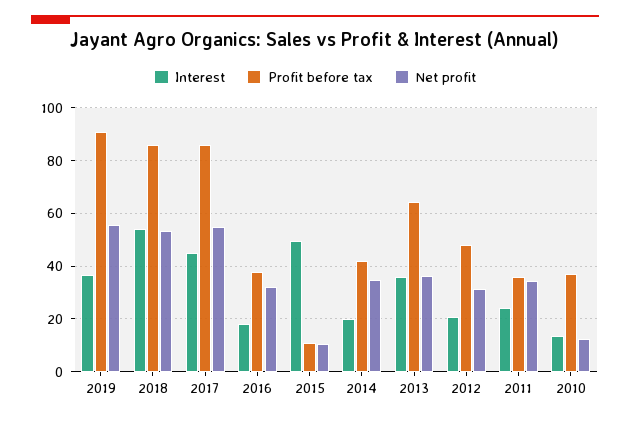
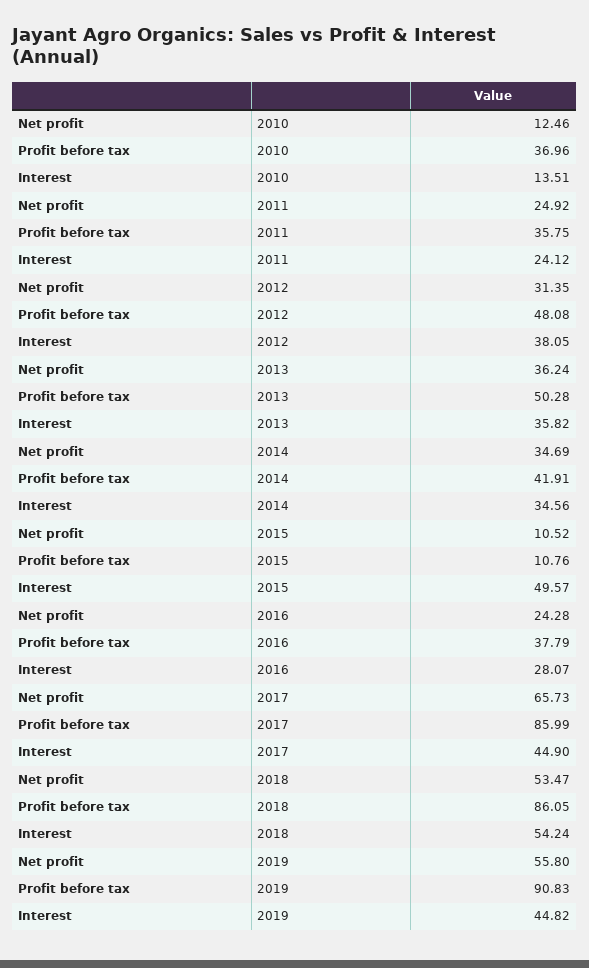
  {
    "Interest": {
-     "2019": 37.5,
+     "2019": 44.82,
      "2018": 54.24,
      "2017": 44.9,
-     "2016": 17.5,
+     "2016": 28.07,
      "2015": 49.57,
-     "2014": 20,
+     "2014": 34.56,
      "2013": 35.82,
-     "2012": 20,
+     "2012": 38.05,
      "2011": 24.12,
      "2010": 13.51
    },
    "Profit before tax": {
      "2019": 90.83,
      "2018": 86.05,
      "2017": 85.99,
      "2016": 37.79,
      "2015": 10.76,
      "2014": 41.91,
-     "2013": 65,
+     "2013": 50.28,
      "2012": 48.08,
      "2011": 35.75,
      "2010": 36.96
    },
    "Net profit": {
      "2019": 55.8,
      "2018": 53.47,
-     "2017": 55,
+     "2017": 65.73,
-     "2016": 32.5,
+     "2016": 24.28,
      "2015": 10.52,
      "2014": 34.69,
      "2013": 36.24,
      "2012": 31.35,
-     "2011": 35,
+     "2011": 24.92,
      "2010": 12.46
    }
  }

